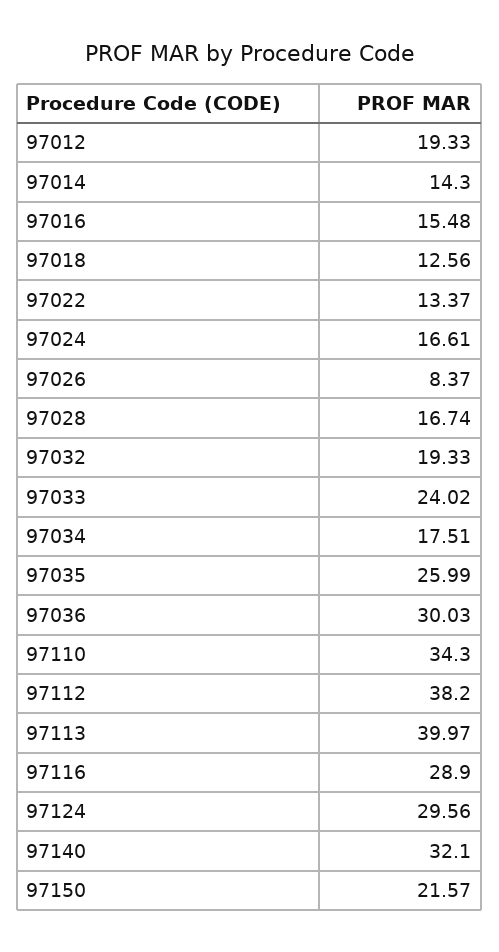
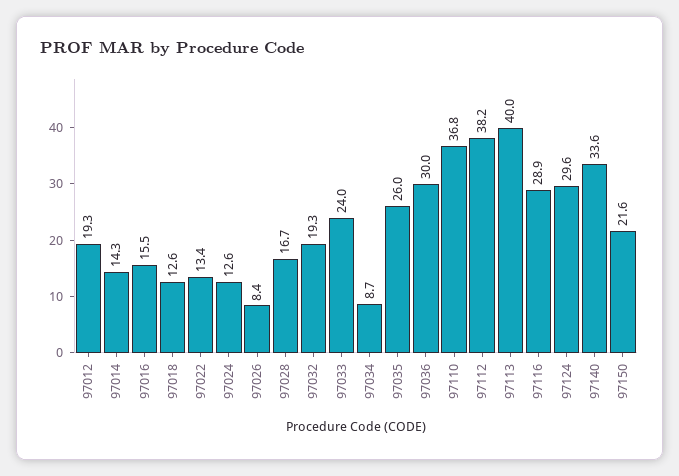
  {
    "97012": 19.33,
    "97014": 14.3,
    "97016": 15.48,
    "97018": 12.56,
    "97022": 13.37,
-   "97024": 16.61,
+   "97024": 12.6,
    "97026": 8.37,
    "97028": 16.74,
    "97032": 19.33,
    "97033": 24.02,
-   "97034": 17.51,
+   "97034": 8.7,
    "97035": 25.99,
    "97036": 30.03,
-   "97110": 34.3,
+   "97110": 36.8,
    "97112": 38.2,
    "97113": 39.97,
    "97116": 28.9,
    "97124": 29.56,
-   "97140": 32.1,
+   "97140": 33.6,
    "97150": 21.57
  }

